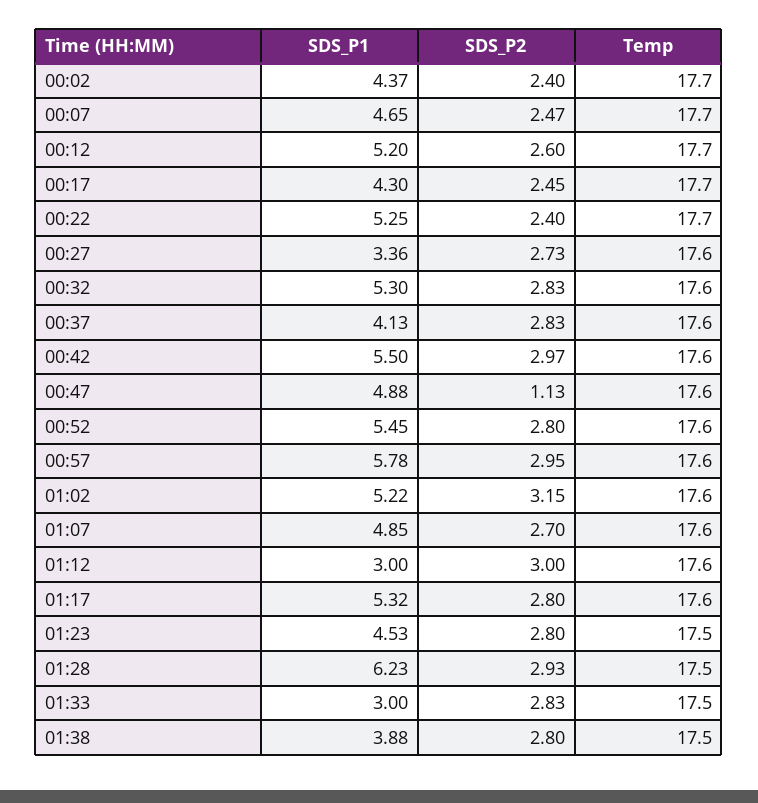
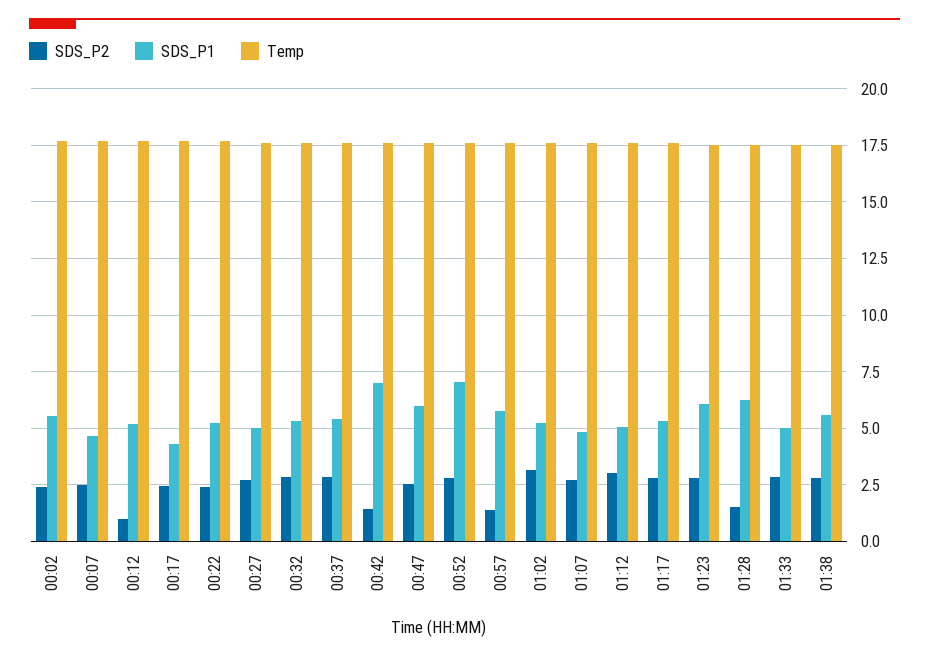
  {
    "SDS_P1": {
-     "00:02": 4.37,
+     "00:02": 5.5,
      "00:07": 4.65,
      "00:12": 5.2,
      "00:17": 4.3,
      "00:22": 5.25,
-     "00:27": 3.36,
+     "00:27": 5,
      "00:32": 5.3,
-     "00:37": 4.13,
+     "00:37": 5.5,
-     "00:42": 5.5,
+     "00:42": 7,
-     "00:47": 4.88,
+     "00:47": 6,
-     "00:52": 5.45,
+     "00:52": 7,
      "00:57": 5.78,
      "01:02": 5.22,
      "01:07": 4.85,
-     "01:12": 3,
+     "01:12": 5,
      "01:17": 5.32,
-     "01:23": 4.53,
+     "01:23": 6,
      "01:28": 6.23,
-     "01:33": 3,
+     "01:33": 5,
-     "01:38": 3.88
+     "01:38": 5.5
    },
    "SDS_P2": {
      "00:02": 2.4,
      "00:07": 2.47,
-     "00:12": 2.6,
+     "00:12": 1,
      "00:17": 2.45,
      "00:22": 2.4,
      "00:27": 2.73,
      "00:32": 2.83,
      "00:37": 2.83,
-     "00:42": 2.97,
+     "00:42": 1.5,
-     "00:47": 1.13,
+     "00:47": 2.5,
      "00:52": 2.8,
-     "00:57": 2.95,
+     "00:57": 1.5,
      "01:02": 3.15,
      "01:07": 2.7,
      "01:12": 3,
      "01:17": 2.8,
      "01:23": 2.8,
-     "01:28": 2.93,
+     "01:28": 1.5,
      "01:33": 2.83,
      "01:38": 2.8
    },
    "Temp": {
      "00:02": 17.7,
      "00:07": 17.7,
      "00:12": 17.7,
      "00:17": 17.7,
      "00:22": 17.7,
      "00:27": 17.6,
      "00:32": 17.6,
      "00:37": 17.6,
      "00:42": 17.6,
      "00:47": 17.6,
      "00:52": 17.6,
      "00:57": 17.6,
      "01:02": 17.6,
      "01:07": 17.6,
      "01:12": 17.6,
      "01:17": 17.6,
      "01:23": 17.5,
      "01:28": 17.5,
      "01:33": 17.5,
      "01:38": 17.5
    }
  }

